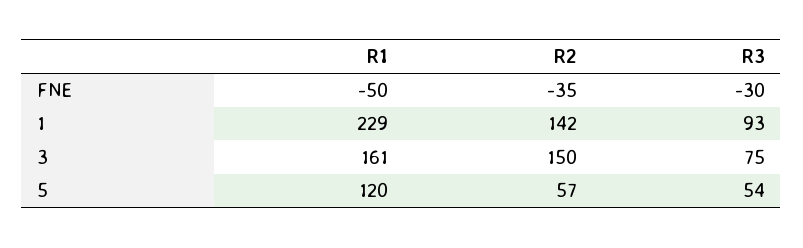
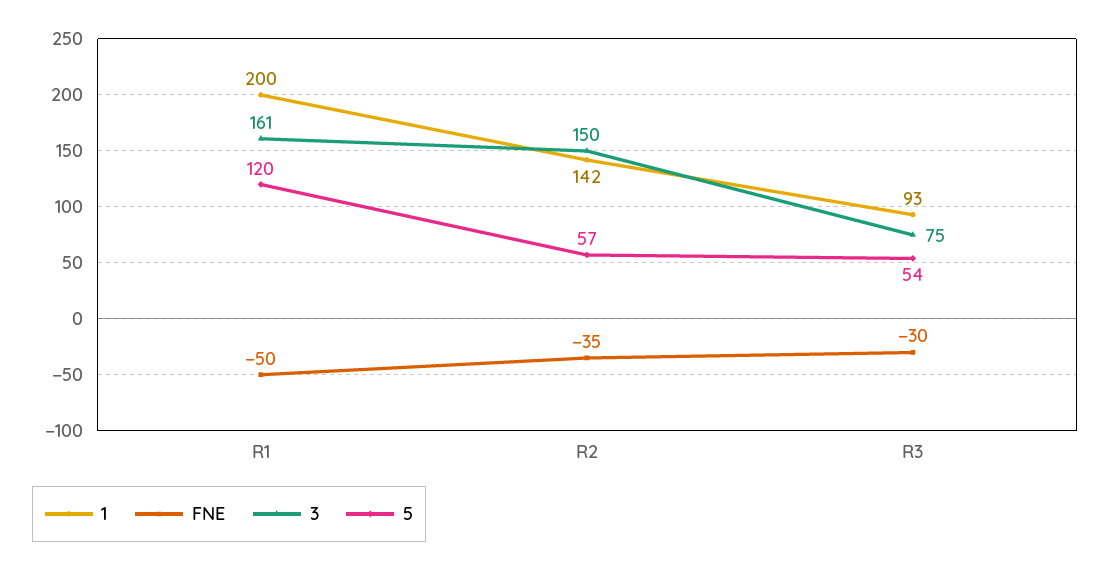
  {
    "FNE": {
      "R1": -50,
      "R2": -35,
      "R3": -30
    },
    "1": {
-     "R1": 229,
+     "R1": 200,
      "R2": 142,
      "R3": 93
    },
    "3": {
      "R1": 161,
      "R2": 150,
      "R3": 75
    },
    "5": {
      "R1": 120,
      "R2": 57,
      "R3": 54
    }
  }

